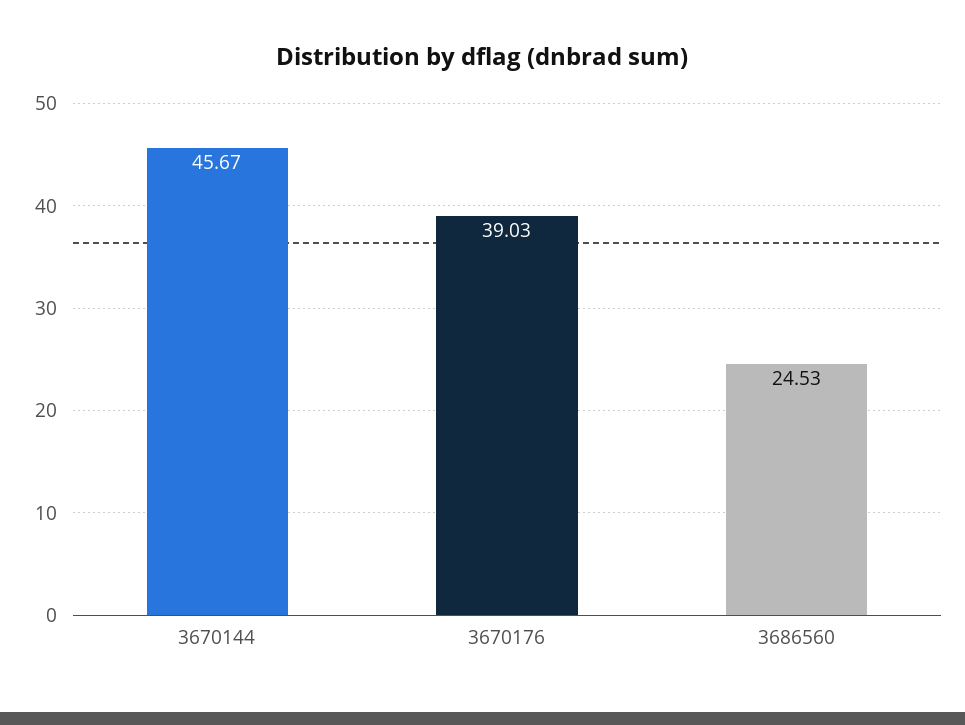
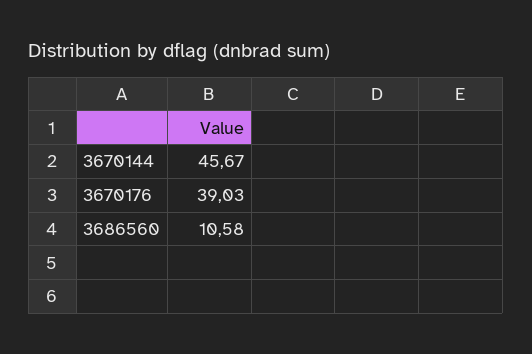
  {
    "3670144": 45.67,
    "3670176": 39.03,
-   "3686560": 24.53
+   "3686560": 10.58
  }

